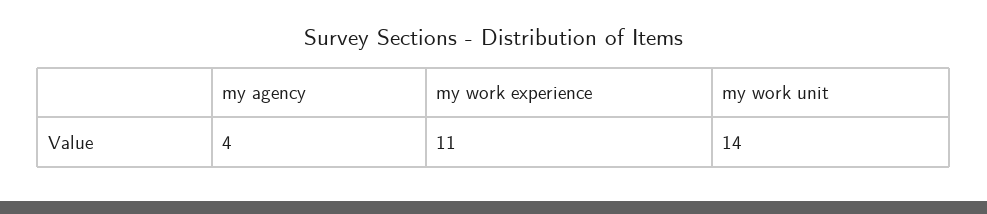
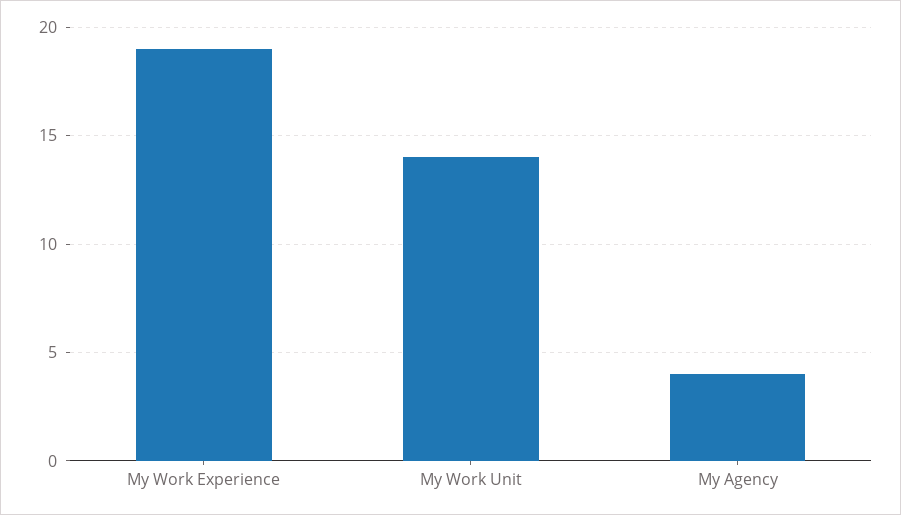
  {
    "my agency": 4,
-   "my work experience": 11,
+   "my work experience": 19,
    "my work unit": 14
  }

